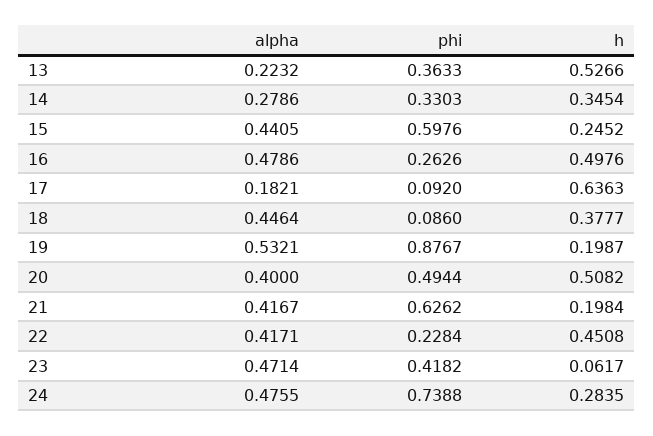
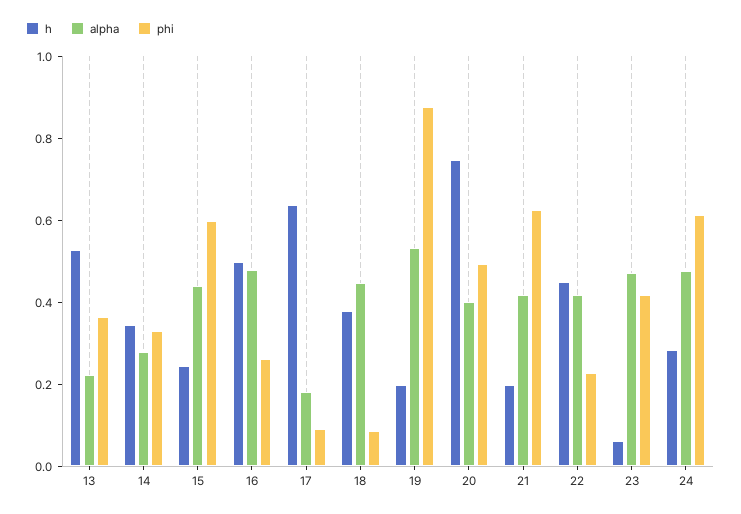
  {
    "alpha": {
      "13": 0.2232,
      "14": 0.2786,
      "15": 0.4405,
      "16": 0.4786,
      "17": 0.1821,
      "18": 0.4464,
      "19": 0.5321,
      "20": 0.4,
      "21": 0.4167,
      "22": 0.4171,
      "23": 0.4714,
      "24": 0.4755
    },
    "phi": {
      "13": 0.3633,
      "14": 0.3303,
      "15": 0.5976,
      "16": 0.2626,
      "17": 0.092,
      "18": 0.086,
      "19": 0.8767,
      "20": 0.4944,
      "21": 0.6262,
      "22": 0.2284,
      "23": 0.4182,
-     "24": 0.7388
+     "24": 0.6
    },
    "h": {
      "13": 0.5266,
      "14": 0.3454,
      "15": 0.2452,
      "16": 0.4976,
      "17": 0.6363,
      "18": 0.3777,
      "19": 0.1987,
-     "20": 0.5082,
+     "20": 0.75,
      "21": 0.1984,
      "22": 0.4508,
      "23": 0.0617,
      "24": 0.2835
    }
  }

